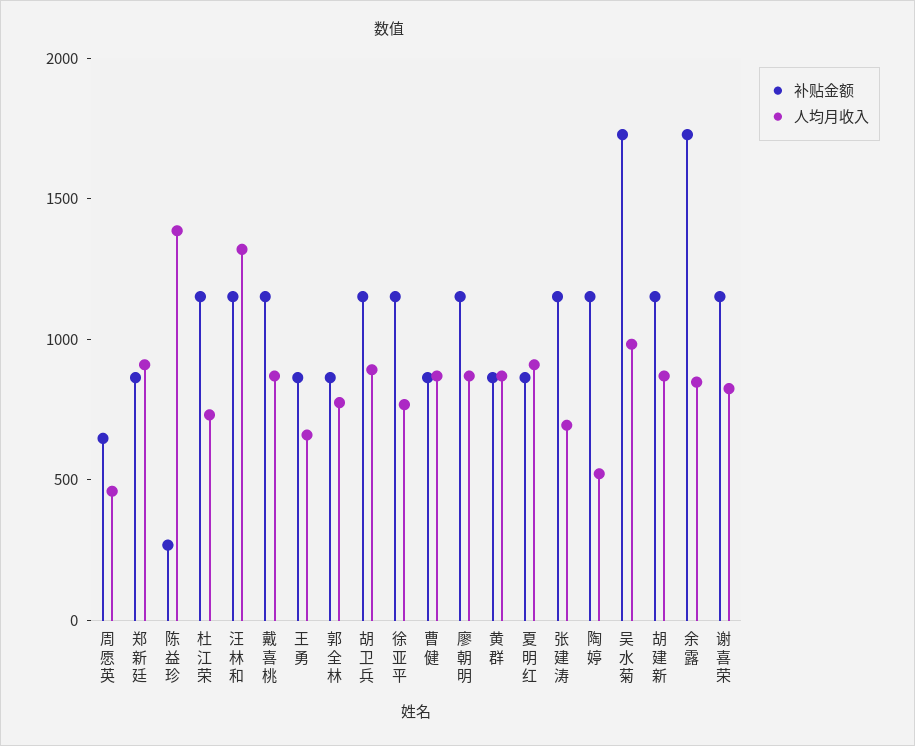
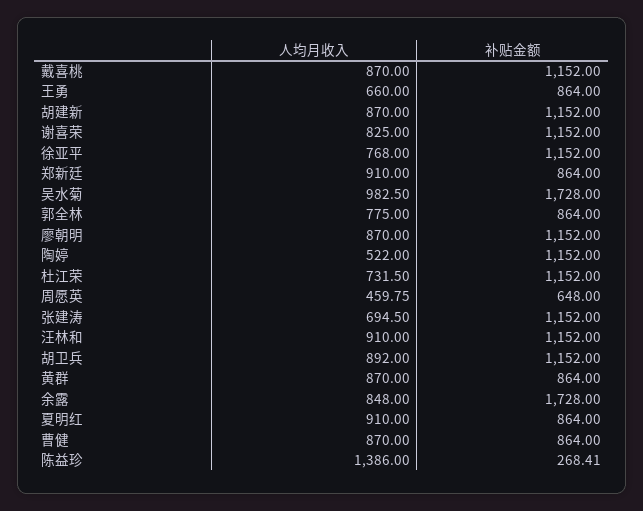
  {
    "补贴金额": {
      "周愿英": 648,
      "郑新廷": 864,
      "陈益珍": 268.41,
      "杜江荣": 1152,
      "汪林和": 1152,
      "戴喜桃": 1152,
      "王勇": 864,
      "郭全林": 864,
      "胡卫兵": 1152,
      "徐亚平": 1152,
      "曹健": 864,
      "廖朝明": 1152,
      "黄群": 864,
      "夏明红": 864,
      "张建涛": 1152,
      "陶婷": 1152,
      "吴水菊": 1728,
      "胡建新": 1152,
      "余露": 1728,
      "谢喜荣": 1152
    },
    "人均月收入": {
      "周愿英": 459.75,
      "郑新廷": 910,
      "陈益珍": 1386,
      "杜江荣": 731.5,
-     "汪林和": 1300,
+     "汪林和": 910,
      "戴喜桃": 870,
      "王勇": 660,
      "郭全林": 775,
      "胡卫兵": 892,
      "徐亚平": 768,
      "曹健": 870,
      "廖朝明": 870,
      "黄群": 870,
      "夏明红": 910,
      "张建涛": 694.5,
      "陶婷": 522,
      "吴水菊": 982.5,
      "胡建新": 870,
      "余露": 848,
      "谢喜荣": 825
    }
  }

